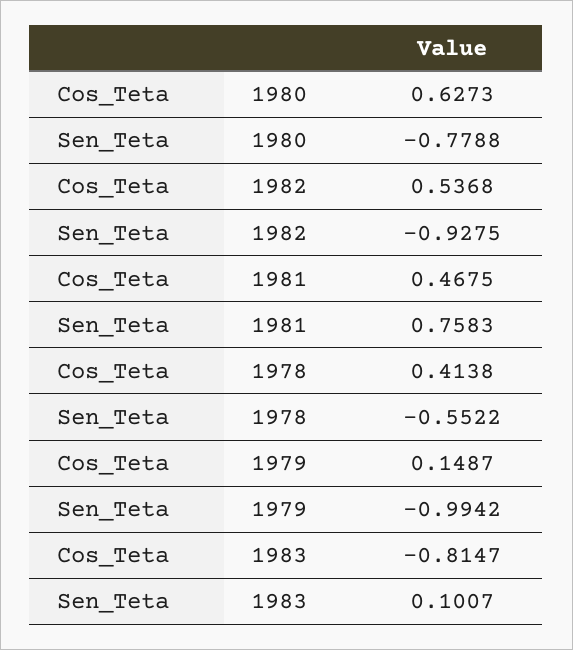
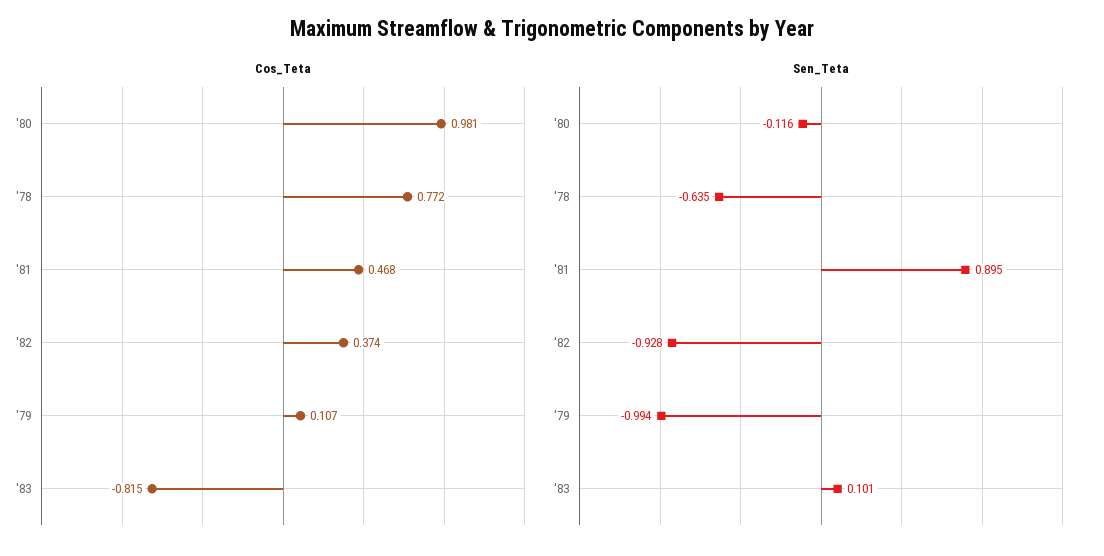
  {
    "Cos_Teta": {
-     "1980": 0.6273,
+     "1980": 0.981,
-     "1982": 0.5368,
+     "1982": 0.374,
      "1981": 0.4675,
-     "1978": 0.4138,
+     "1978": 0.772,
-     "1979": 0.1487,
+     "1979": 0.107,
      "1983": -0.8147
    },
    "Sen_Teta": {
-     "1980": -0.7788,
+     "1980": -0.116,
      "1982": -0.9275,
-     "1981": 0.7583,
+     "1981": 0.895,
-     "1978": -0.5522,
+     "1978": -0.635,
      "1979": -0.9942,
      "1983": 0.1007
    }
  }

